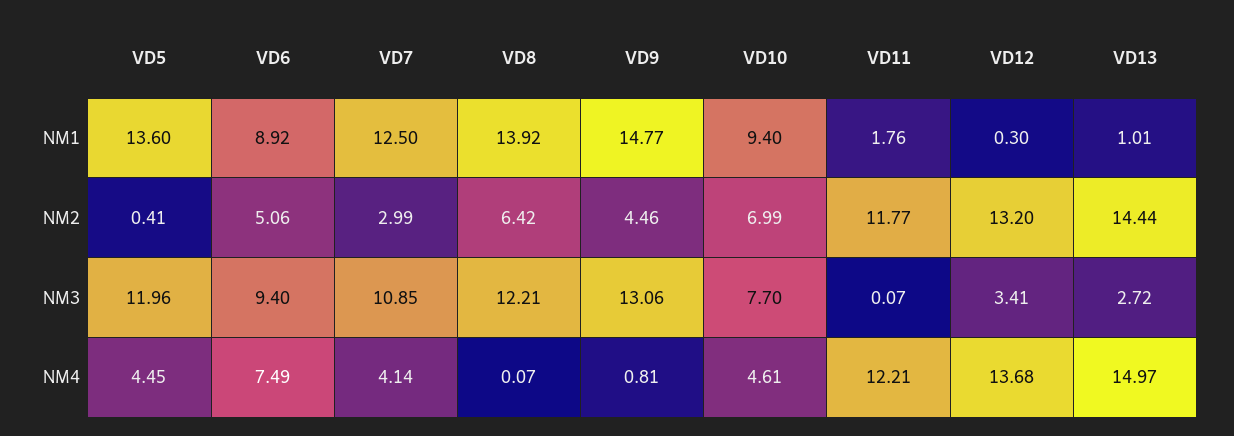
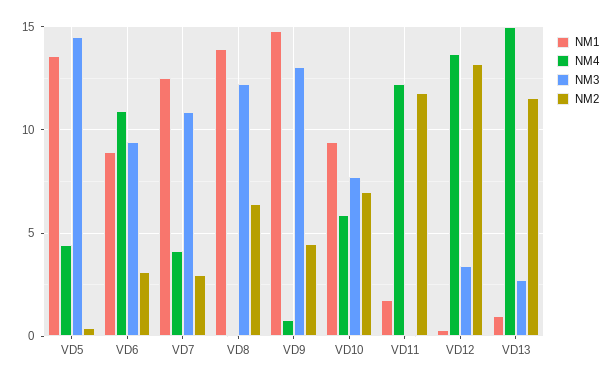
  {
    "NM1": {
      "VD5": 13.6,
      "VD6": 8.92,
      "VD7": 12.5,
      "VD8": 13.92,
      "VD9": 14.77,
      "VD10": 9.4,
      "VD11": 1.76,
      "VD12": 0.3,
      "VD13": 1.01
    },
    "NM2": {
      "VD5": 0.41,
-     "VD6": 5.06,
+     "VD6": 3,
      "VD7": 2.99,
      "VD8": 6.42,
      "VD9": 4.46,
      "VD10": 6.99,
      "VD11": 11.77,
      "VD12": 13.2,
-     "VD13": 14.44
+     "VD13": 11.5
    },
    "NM3": {
-     "VD5": 11.96,
+     "VD5": 14.5,
      "VD6": 9.4,
      "VD7": 10.85,
      "VD8": 12.21,
      "VD9": 13.06,
      "VD10": 7.7,
      "VD11": 0.07,
      "VD12": 3.41,
      "VD13": 2.72
    },
    "NM4": {
      "VD5": 4.45,
-     "VD6": 7.49,
+     "VD6": 11,
      "VD7": 4.14,
      "VD8": 0.07,
      "VD9": 0.81,
-     "VD10": 4.61,
+     "VD10": 6,
      "VD11": 12.21,
      "VD12": 13.68,
      "VD13": 14.97
    }
  }

